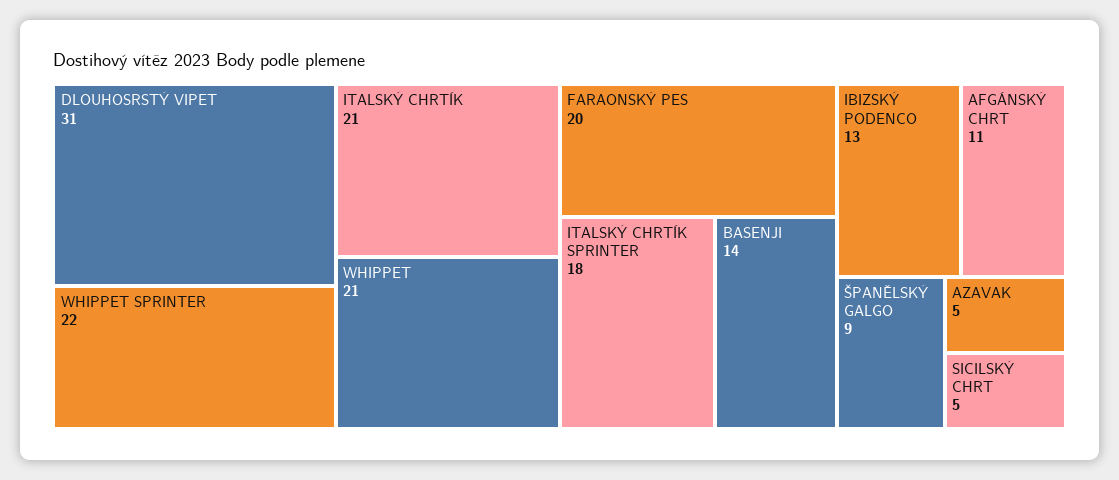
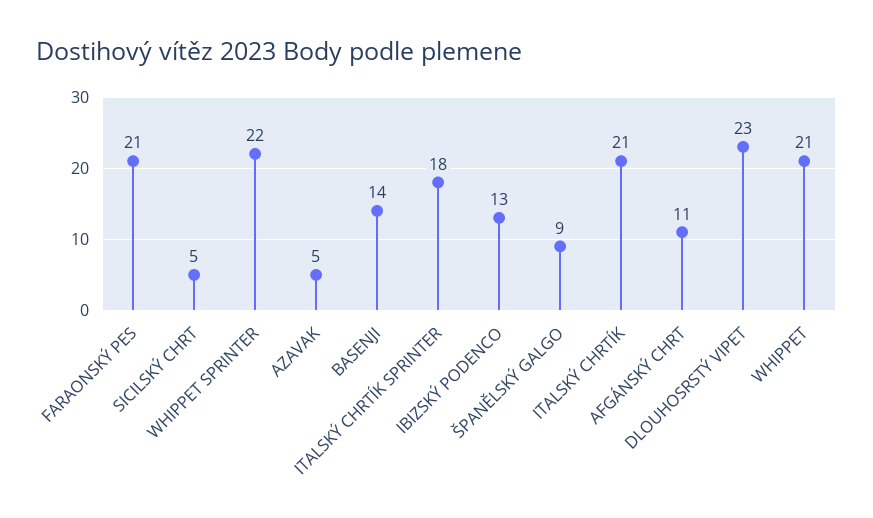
  {
-   "DLOUHOSRSTÝ VIPET": 31,
+   "DLOUHOSRSTÝ VIPET": 23,
    "WHIPPET SPRINTER": 22,
    "ITALSKÝ CHRTÍK": 21,
    "WHIPPET": 21,
-   "FARAONSKÝ PES": 20,
+   "FARAONSKÝ PES": 21,
    "ITALSKÝ CHRTÍK SPRINTER": 18,
    "BASENJI": 14,
    "IBIZSKÝ PODENCO": 13,
    "AFGÁNSKÝ CHRT": 11,
    "ŠPANĚLSKÝ GALGO": 9,
    "AZAVAK": 5,
    "SICILSKÝ CHRT": 5
  }

